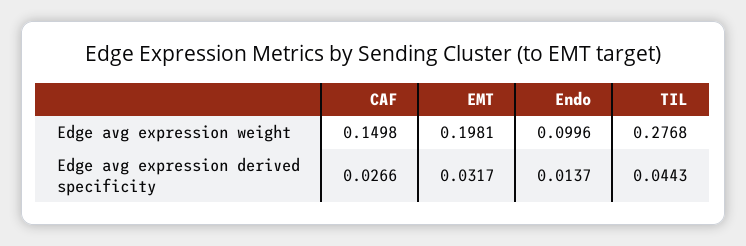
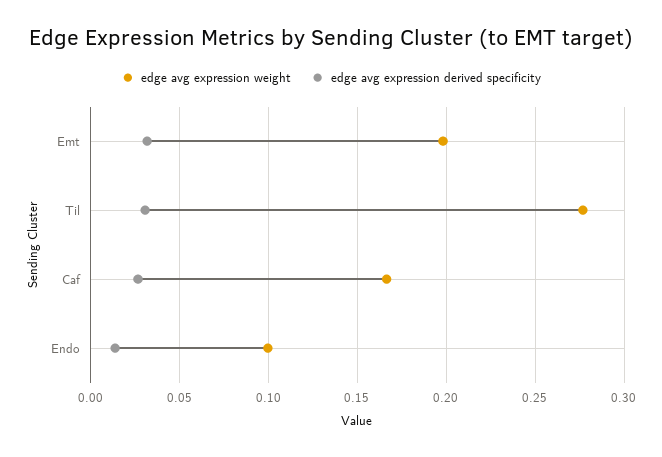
  {
    "Edge avg expression weight": {
-     "CAF": 0.1498,
+     "CAF": 0.165,
      "EMT": 0.1981,
      "Endo": 0.0996,
      "TIL": 0.2768
    },
    "Edge avg expression derived specificity": {
      "CAF": 0.0266,
      "EMT": 0.0317,
      "Endo": 0.0137,
-     "TIL": 0.0443
+     "TIL": 0.03
    }
  }

